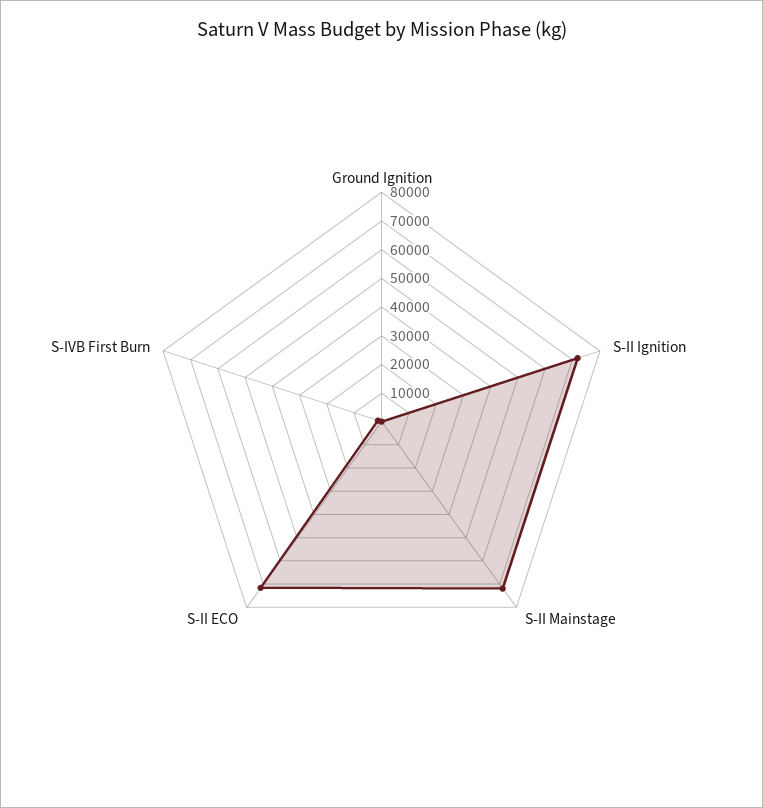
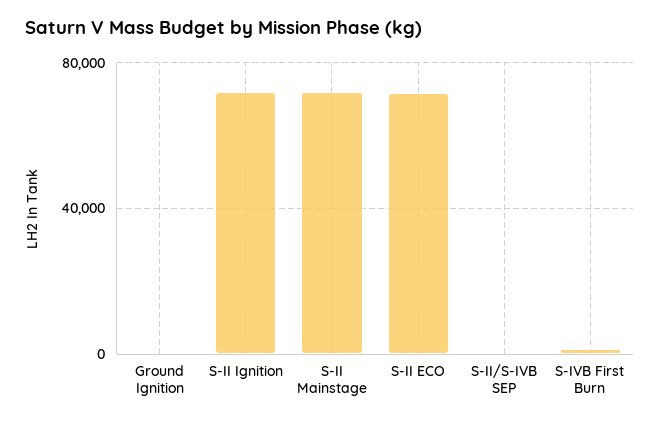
  {
    "Ground Ignition": 0,
    "S-II Ignition": 70000,
    "S-II Mainstage": 70000,
    "S-II ECO": 70000,
-   "S-IVB First Burn": 0
+   "S-IVB First Burn": 0,
+   "S-II/S-IVB SEP": 0
  }

